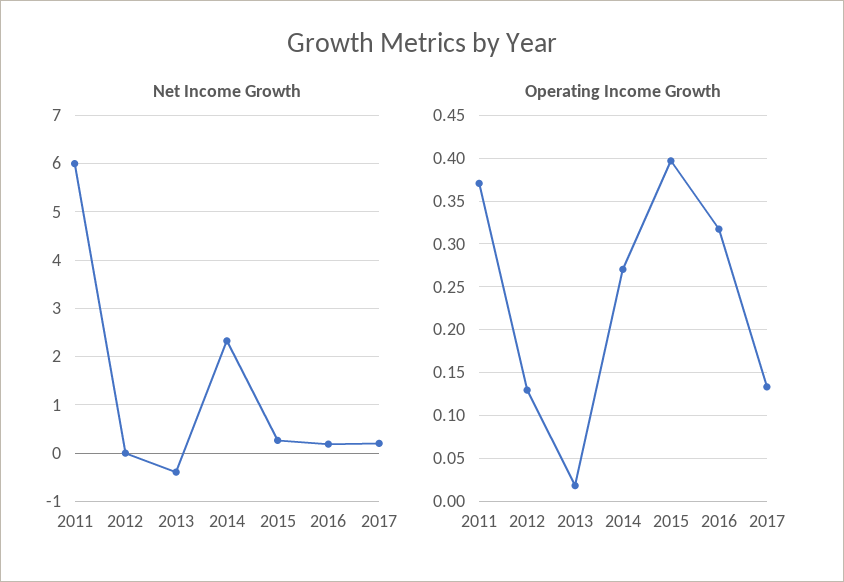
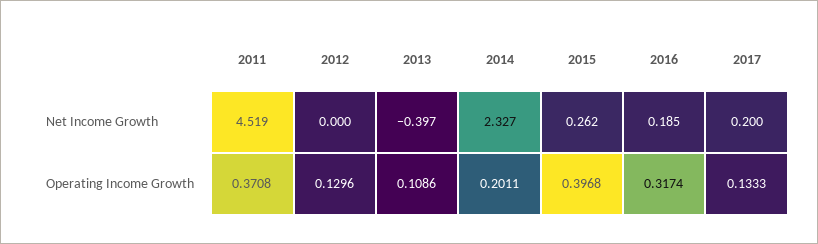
  {
    "Net Income Growth": {
-     "2011": 6,
+     "2011": 4.519,
      "2012": 0,
      "2013": -0.397,
      "2014": 2.327,
      "2015": 0.262,
      "2016": 0.185,
      "2017": 0.2
    },
    "Operating Income Growth": {
      "2011": 0.3708,
      "2012": 0.1296,
-     "2013": 0.02,
+     "2013": 0.1086,
-     "2014": 0.27,
+     "2014": 0.2011,
      "2015": 0.3968,
      "2016": 0.3174,
      "2017": 0.1333
    }
  }

